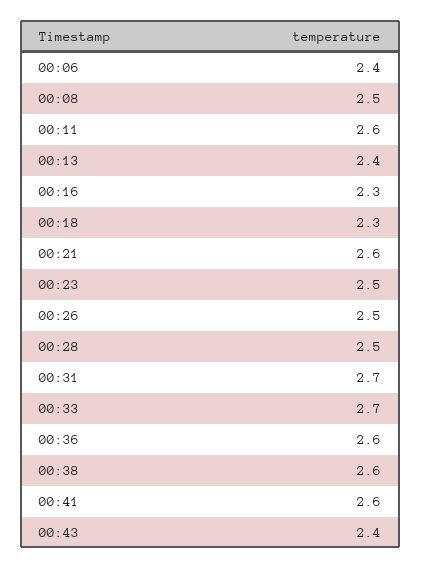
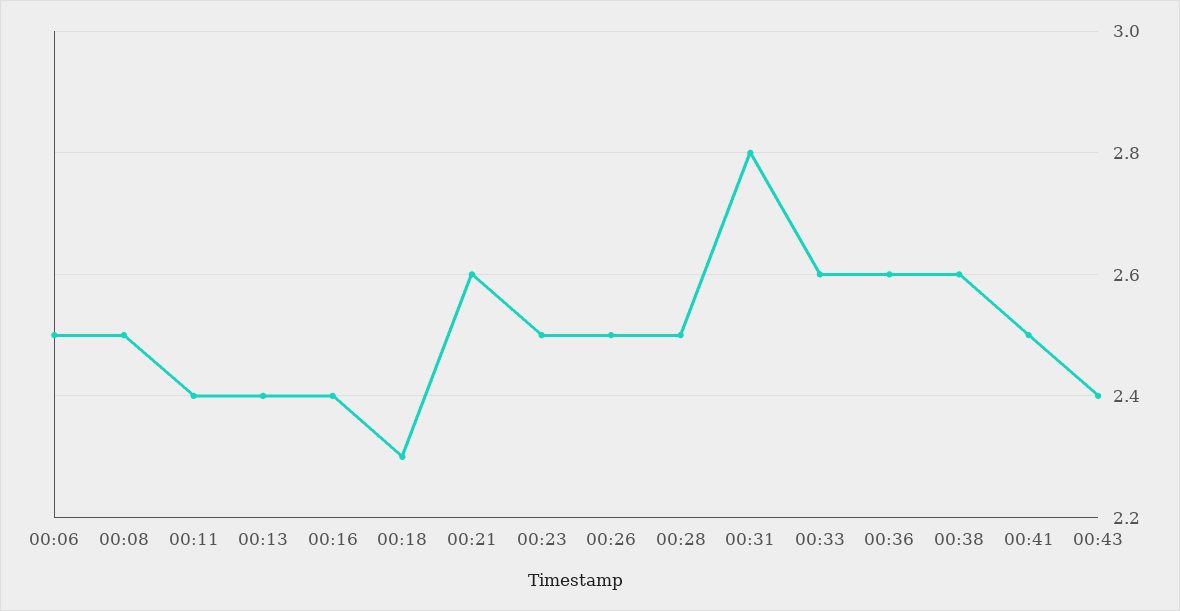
  {
-   "00:06": 2.4,
+   "00:06": 2.5,
    "00:08": 2.5,
-   "00:11": 2.6,
+   "00:11": 2.4,
    "00:13": 2.4,
-   "00:16": 2.3,
+   "00:16": 2.4,
    "00:18": 2.3,
    "00:21": 2.6,
    "00:23": 2.5,
    "00:26": 2.5,
    "00:28": 2.5,
-   "00:31": 2.7,
+   "00:31": 2.8,
-   "00:33": 2.7,
+   "00:33": 2.6,
    "00:36": 2.6,
    "00:38": 2.6,
-   "00:41": 2.6,
+   "00:41": 2.5,
    "00:43": 2.4
  }

